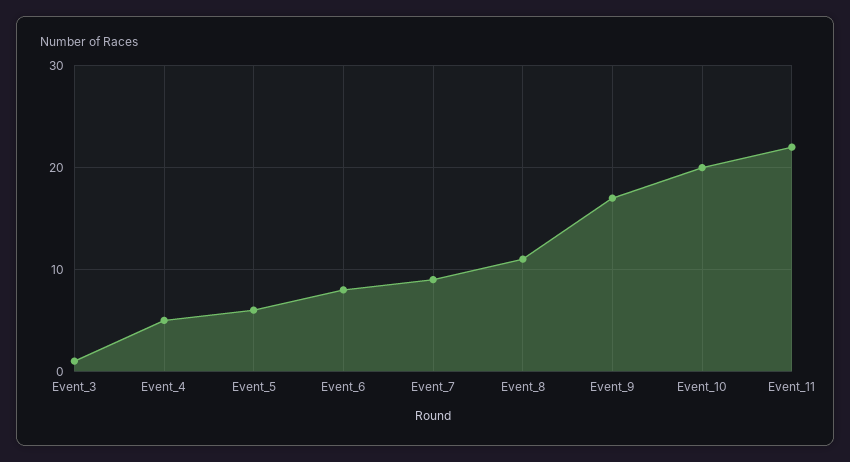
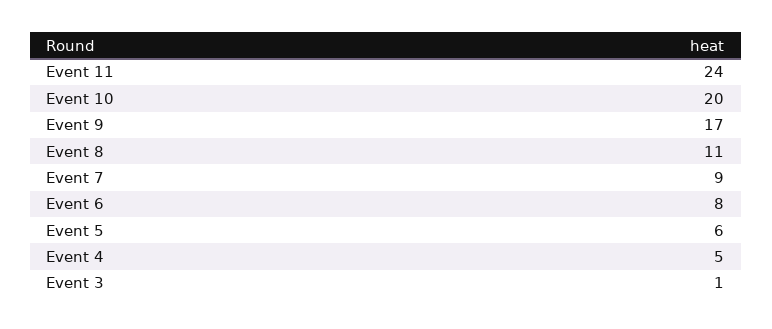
  {
    "Event_3": 1,
    "Event_4": 5,
    "Event_5": 6,
    "Event_6": 8,
    "Event_7": 9,
    "Event_8": 11,
    "Event_9": 17,
    "Event_10": 20,
-   "Event_11": 22
+   "Event_11": 24
  }

